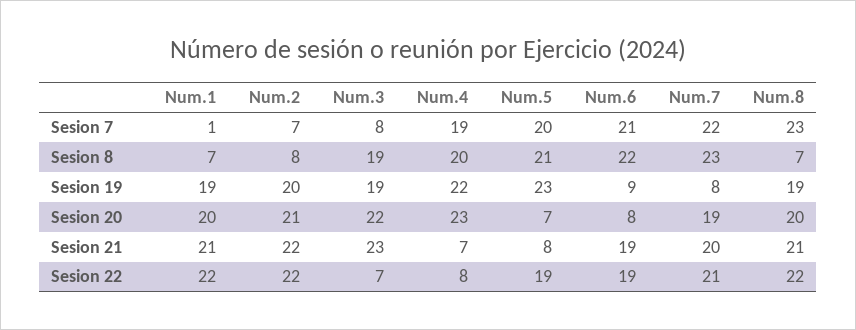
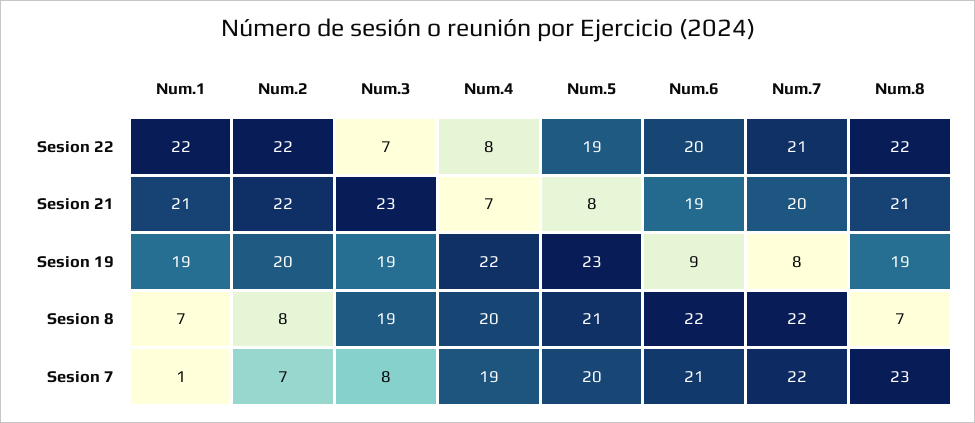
  {
    "Num.1": {
      "Sesion 7": 1,
      "Sesion 8": 7,
      "Sesion 19": 19,
-     "Sesion 20": 20,
      "Sesion 21": 21,
      "Sesion 22": 22
    },
    "Num.2": {
      "Sesion 7": 7,
      "Sesion 8": 8,
      "Sesion 19": 20,
-     "Sesion 20": 21,
      "Sesion 21": 22,
      "Sesion 22": 22
    },
    "Num.3": {
      "Sesion 7": 8,
      "Sesion 8": 19,
      "Sesion 19": 19,
-     "Sesion 20": 22,
      "Sesion 21": 23,
      "Sesion 22": 7
    },
    "Num.4": {
      "Sesion 7": 19,
      "Sesion 8": 20,
      "Sesion 19": 22,
-     "Sesion 20": 23,
      "Sesion 21": 7,
      "Sesion 22": 8
    },
    "Num.5": {
      "Sesion 7": 20,
      "Sesion 8": 21,
      "Sesion 19": 23,
-     "Sesion 20": 7,
      "Sesion 21": 8,
      "Sesion 22": 19
    },
    "Num.6": {
      "Sesion 7": 21,
      "Sesion 8": 22,
      "Sesion 19": 9,
-     "Sesion 20": 8,
      "Sesion 21": 19,
-     "Sesion 22": 19
+     "Sesion 22": 20
    },
    "Num.7": {
      "Sesion 7": 22,
-     "Sesion 8": 23,
+     "Sesion 8": 22,
      "Sesion 19": 8,
-     "Sesion 20": 19,
      "Sesion 21": 20,
      "Sesion 22": 21
    },
    "Num.8": {
      "Sesion 7": 23,
      "Sesion 8": 7,
      "Sesion 19": 19,
-     "Sesion 20": 20,
      "Sesion 21": 21,
      "Sesion 22": 22
    }
  }

